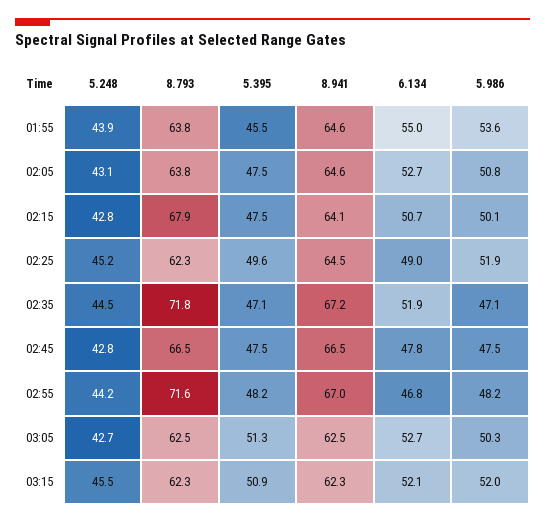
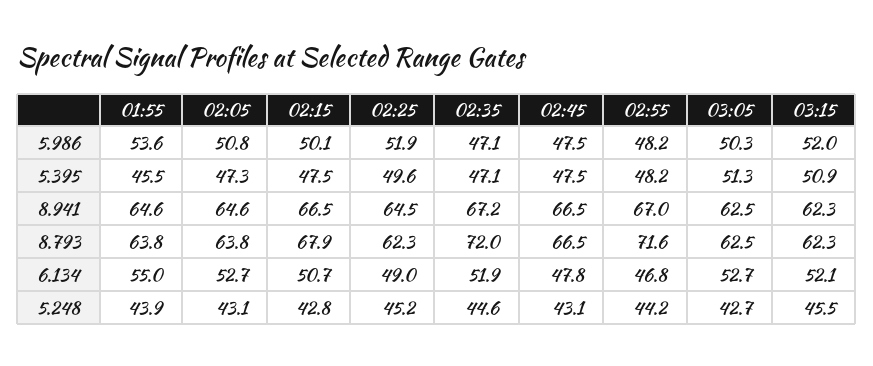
  {
    "5.248": {
      "01:55": 43.9,
      "02:05": 43.1,
      "02:15": 42.8,
      "02:25": 45.2,
-     "02:35": 44.5,
+     "02:35": 44.6,
-     "02:45": 42.8,
+     "02:45": 43.1,
      "02:55": 44.2,
      "03:05": 42.7,
      "03:15": 45.5
    },
    "8.793": {
      "01:55": 63.8,
      "02:05": 63.8,
      "02:15": 67.9,
      "02:25": 62.3,
-     "02:35": 71.8,
+     "02:35": 72,
      "02:45": 66.5,
      "02:55": 71.6,
      "03:05": 62.5,
      "03:15": 62.3
    },
    "5.395": {
      "01:55": 45.5,
-     "02:05": 47.5,
+     "02:05": 47.3,
      "02:15": 47.5,
      "02:25": 49.6,
      "02:35": 47.1,
      "02:45": 47.5,
      "02:55": 48.2,
      "03:05": 51.3,
      "03:15": 50.9
    },
    "8.941": {
      "01:55": 64.6,
      "02:05": 64.6,
-     "02:15": 64.1,
+     "02:15": 66.5,
      "02:25": 64.5,
      "02:35": 67.2,
      "02:45": 66.5,
      "02:55": 67,
      "03:05": 62.5,
      "03:15": 62.3
    },
    "6.134": {
      "01:55": 55,
      "02:05": 52.7,
      "02:15": 50.7,
      "02:25": 49,
      "02:35": 51.9,
      "02:45": 47.8,
      "02:55": 46.8,
      "03:05": 52.7,
      "03:15": 52.1
    },
    "5.986": {
      "01:55": 53.6,
      "02:05": 50.8,
      "02:15": 50.1,
      "02:25": 51.9,
      "02:35": 47.1,
      "02:45": 47.5,
      "02:55": 48.2,
      "03:05": 50.3,
      "03:15": 52
    }
  }

